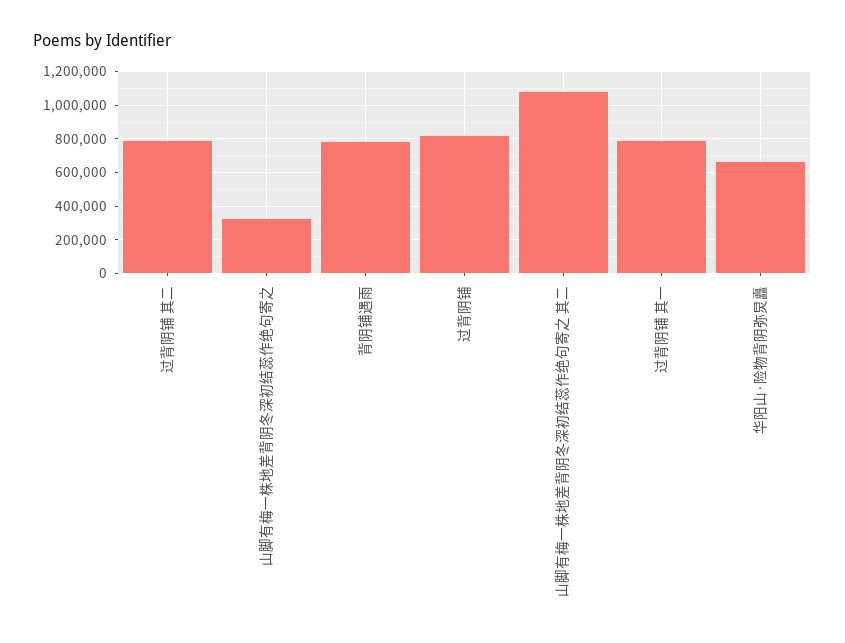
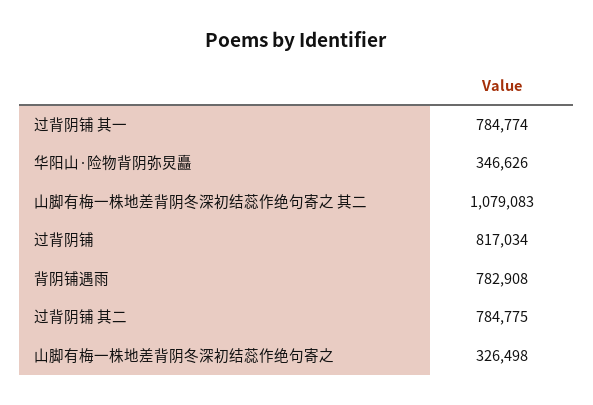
  {
    "过背阴铺 其二": 784775,
    "山脚有梅一株地差背阴冬深初结蕊作绝句寄之": 326498,
    "背阴铺遇雨": 782908,
    "过背阴铺": 817034,
    "山脚有梅一株地差背阴冬深初结蕊作绝句寄之 其二": 1079083,
    "过背阴铺 其一": 784774,
-   "华阳山·险物背阴弥炅矗": 650000
+   "华阳山·险物背阴弥炅矗": 346626
  }

